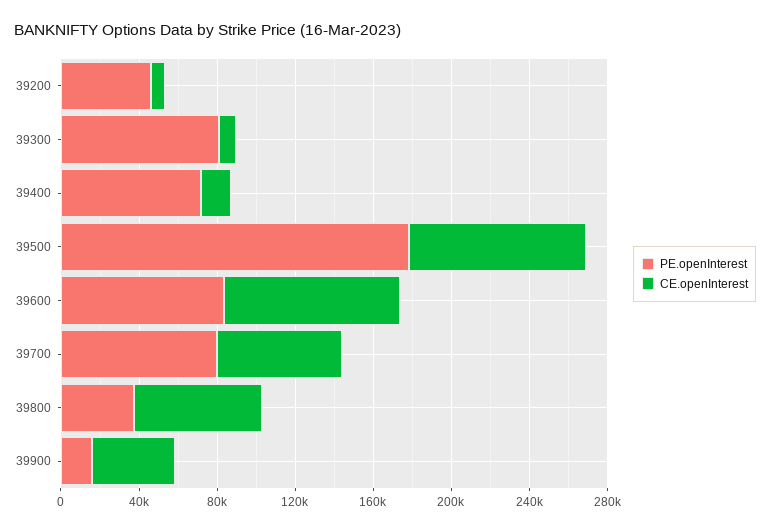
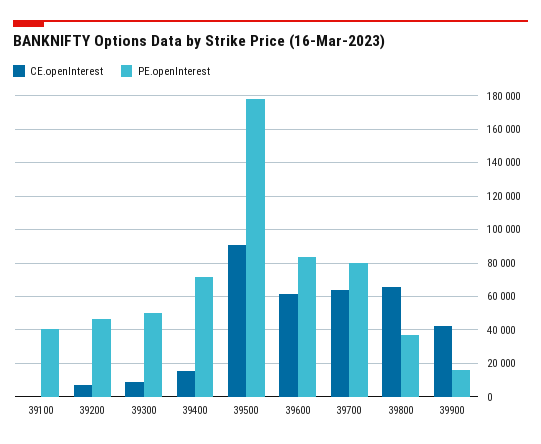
  {
    "PE.openInterest": {
      "39200": 45000,
-     "39300": 80000,
+     "39300": 50000,
      "39400": 70000,
      "39500": 180000,
      "39600": 85000,
      "39700": 80000,
      "39800": 35000,
-     "39900": 15000
+     "39900": 15000,
+     "39100": 40000
    },
    "CE.openInterest": {
      "39200": 5000,
      "39300": 10000,
      "39400": 15000,
      "39500": 90000,
-     "39600": 90000,
+     "39600": 60000,
      "39700": 65000,
      "39800": 65000,
-     "39900": 40000
+     "39900": 40000,
+     "39100": 0
    }
  }

